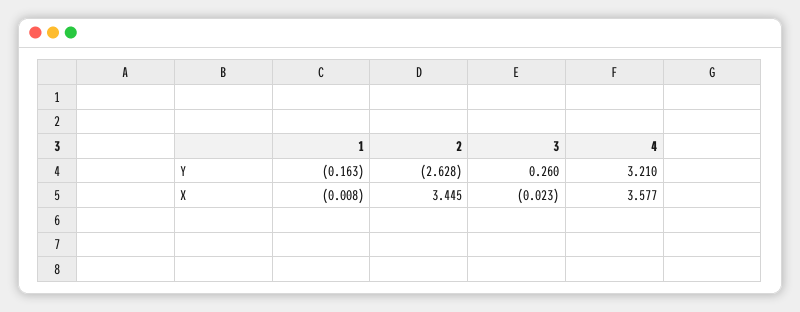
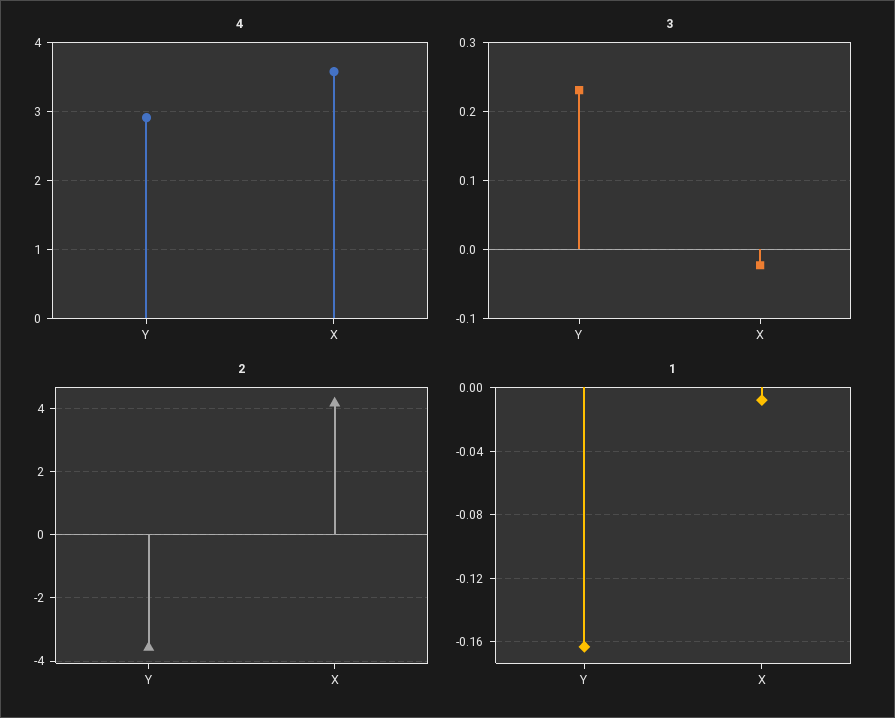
  {
    "1": {
      "Y": -0.163,
      "X": -0.008
    },
    "2": {
-     "Y": -2.628,
+     "Y": -3.6,
-     "X": 3.445
+     "X": 4.2
    },
    "3": {
-     "Y": 0.26,
+     "Y": 0.23,
      "X": -0.023
    },
    "4": {
-     "Y": 3.21,
+     "Y": 2.9,
      "X": 3.577
    }
  }

